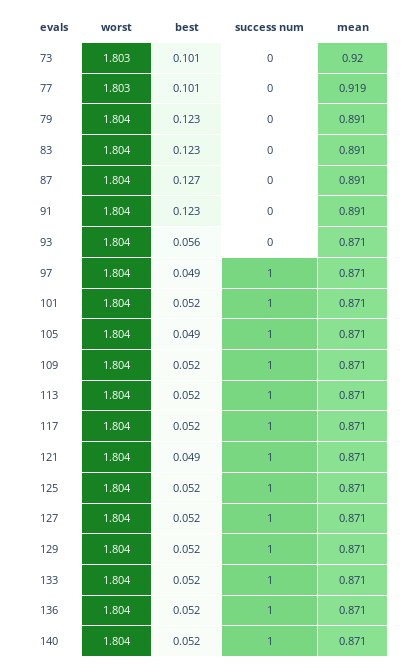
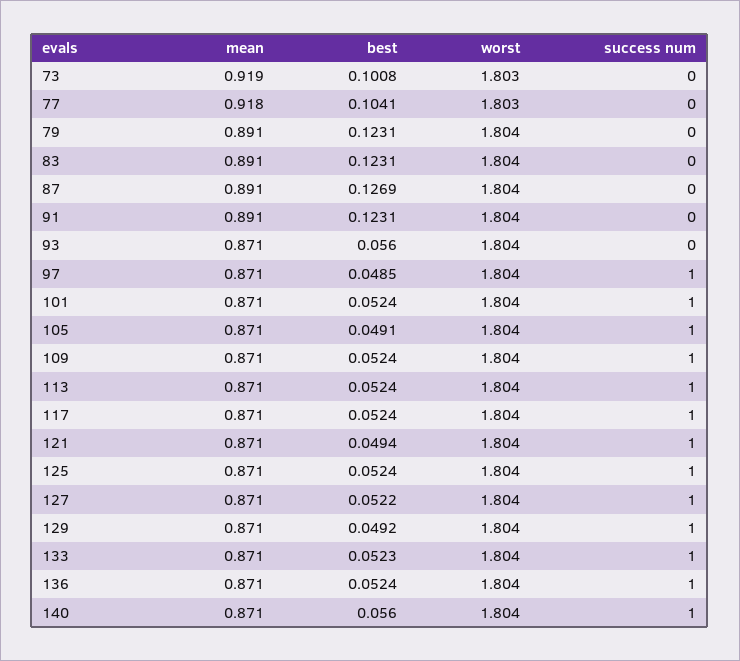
  {
    "worst": {
      "73": 1.803,
      "77": 1.803,
      "79": 1.804,
      "83": 1.804,
      "87": 1.804,
      "91": 1.804,
      "93": 1.804,
      "97": 1.804,
      "101": 1.804,
      "105": 1.804,
      "109": 1.804,
      "113": 1.804,
      "117": 1.804,
      "121": 1.804,
      "125": 1.804,
      "127": 1.804,
      "129": 1.804,
      "133": 1.804,
      "136": 1.804,
      "140": 1.804
    },
    "best": {
      "73": 0.1008,
-     "77": 0.101,
+     "77": 0.1041,
      "79": 0.1231,
      "83": 0.1231,
      "87": 0.1269,
      "91": 0.1231,
      "93": 0.056,
      "97": 0.0485,
      "101": 0.0524,
      "105": 0.0491,
      "109": 0.0524,
      "113": 0.0524,
      "117": 0.0524,
      "121": 0.0494,
      "125": 0.0524,
      "127": 0.0522,
-     "129": 0.052,
+     "129": 0.0492,
      "133": 0.0523,
      "136": 0.0524,
-     "140": 0.052
+     "140": 0.056
    },
    "success num": {
      "73": 0,
      "77": 0,
      "79": 0,
      "83": 0,
      "87": 0,
      "91": 0,
      "93": 0,
      "97": 1,
      "101": 1,
      "105": 1,
      "109": 1,
      "113": 1,
      "117": 1,
      "121": 1,
      "125": 1,
      "127": 1,
      "129": 1,
      "133": 1,
      "136": 1,
      "140": 1
    },
    "mean": {
-     "73": 0.92,
+     "73": 0.919,
-     "77": 0.919,
+     "77": 0.918,
      "79": 0.891,
      "83": 0.891,
      "87": 0.891,
      "91": 0.891,
      "93": 0.871,
      "97": 0.871,
      "101": 0.871,
      "105": 0.871,
      "109": 0.871,
      "113": 0.871,
      "117": 0.871,
      "121": 0.871,
      "125": 0.871,
      "127": 0.871,
      "129": 0.871,
      "133": 0.871,
      "136": 0.871,
      "140": 0.871
    }
  }

